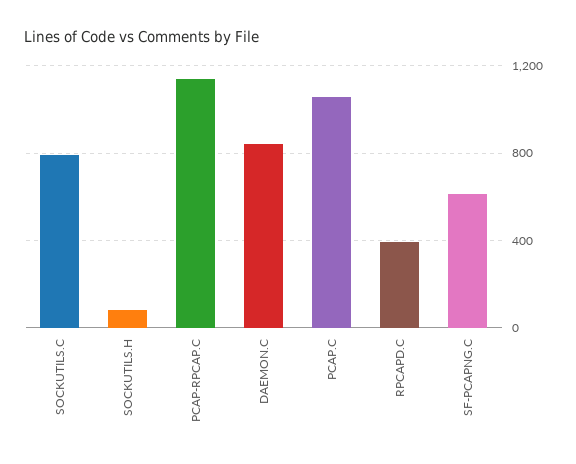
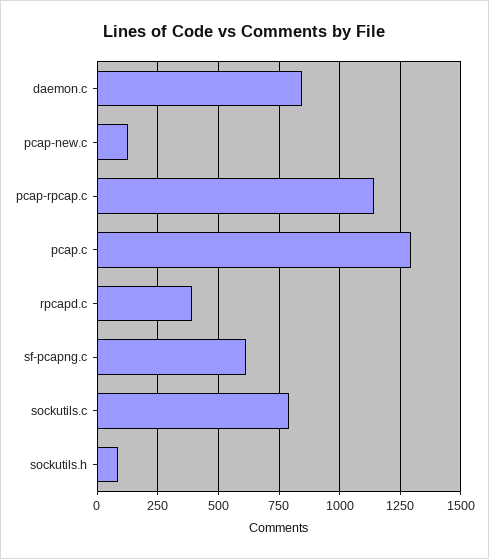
  {
    "SOCKUTILS.C": 800,
    "SOCKUTILS.H": 75,
    "PCAP-RPCAP.C": 1150,
    "DAEMON.C": 850,
-   "PCAP.C": 1050,
+   "PCAP.C": 1300,
    "RPCAPD.C": 400,
-   "SF-PCAPNG.C": 625
+   "SF-PCAPNG.C": 625,
+   "pcap-new.c": 125
  }

